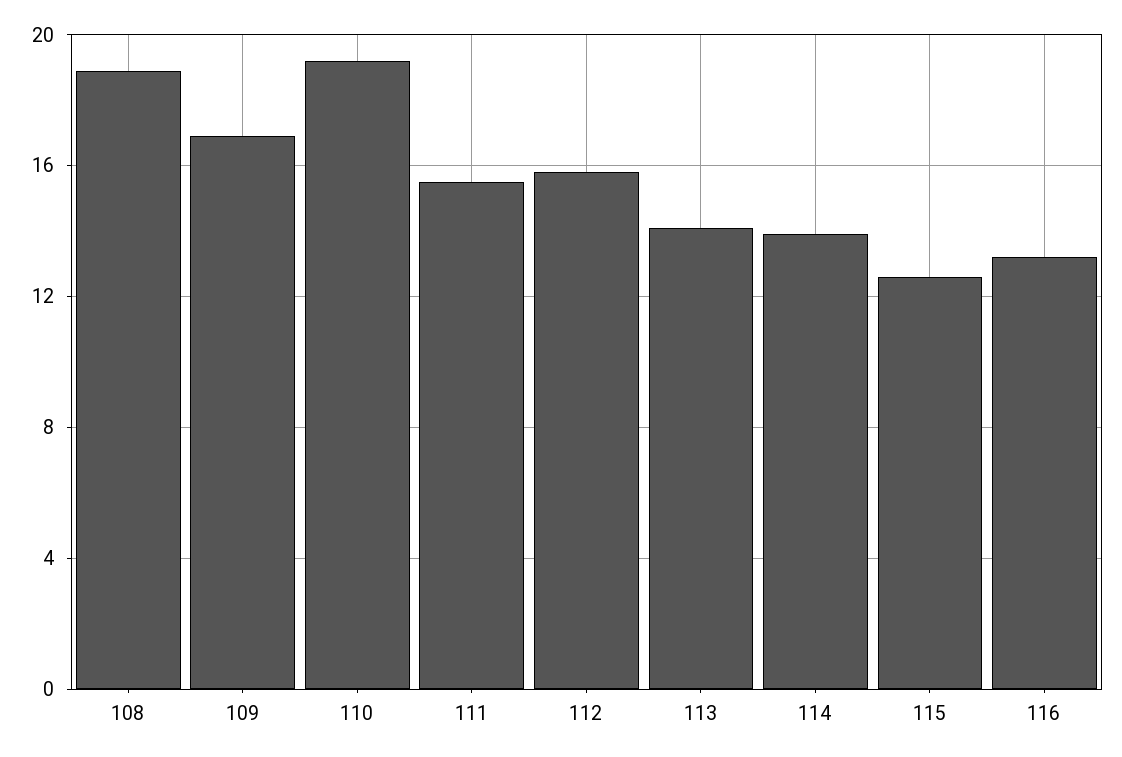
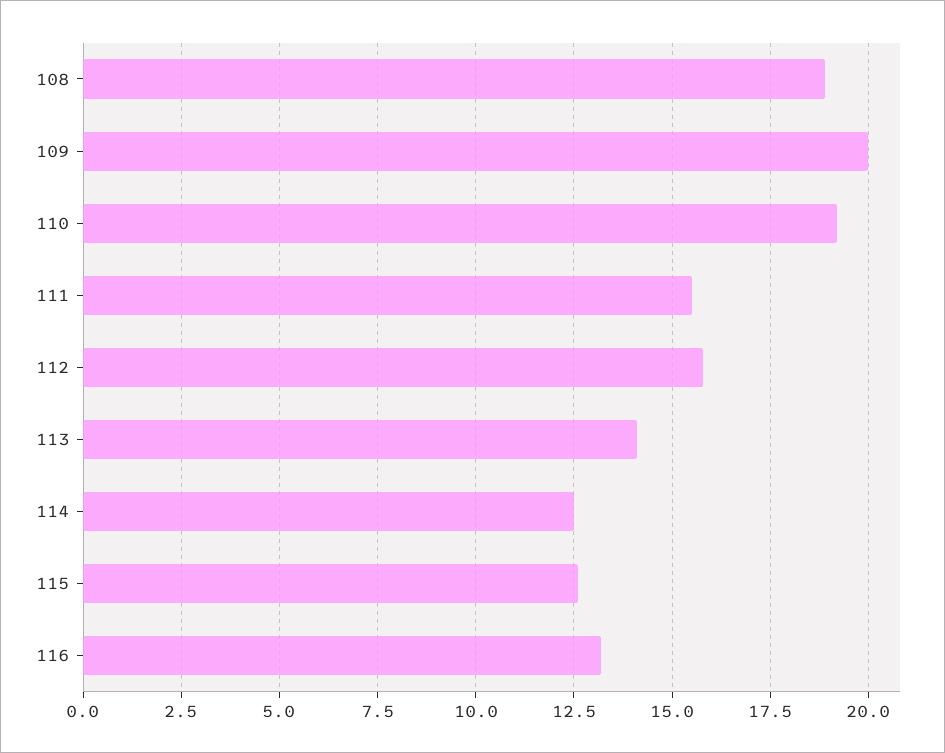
  {
    "108": 19,
-   "109": 17,
+   "109": 20,
    "110": 19,
    "111": 15.5,
    "112": 16,
    "113": 14,
-   "114": 14,
+   "114": 12.5,
    "115": 12.5,
    "116": 13
  }

